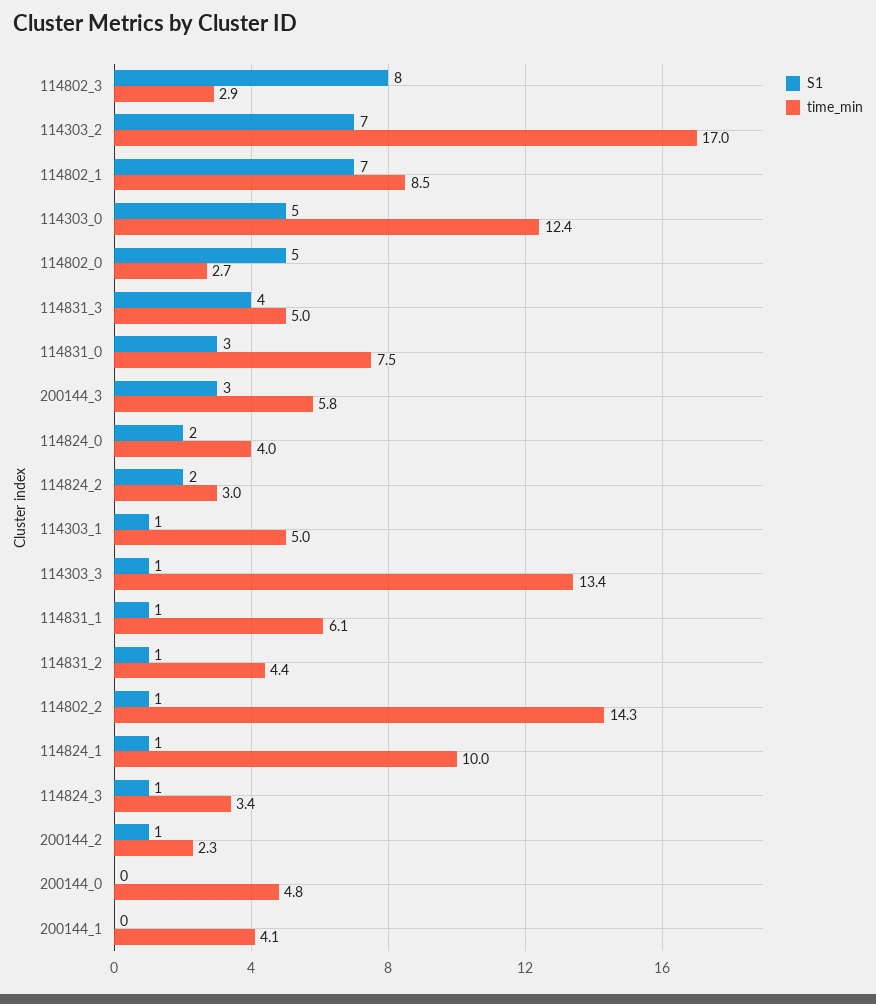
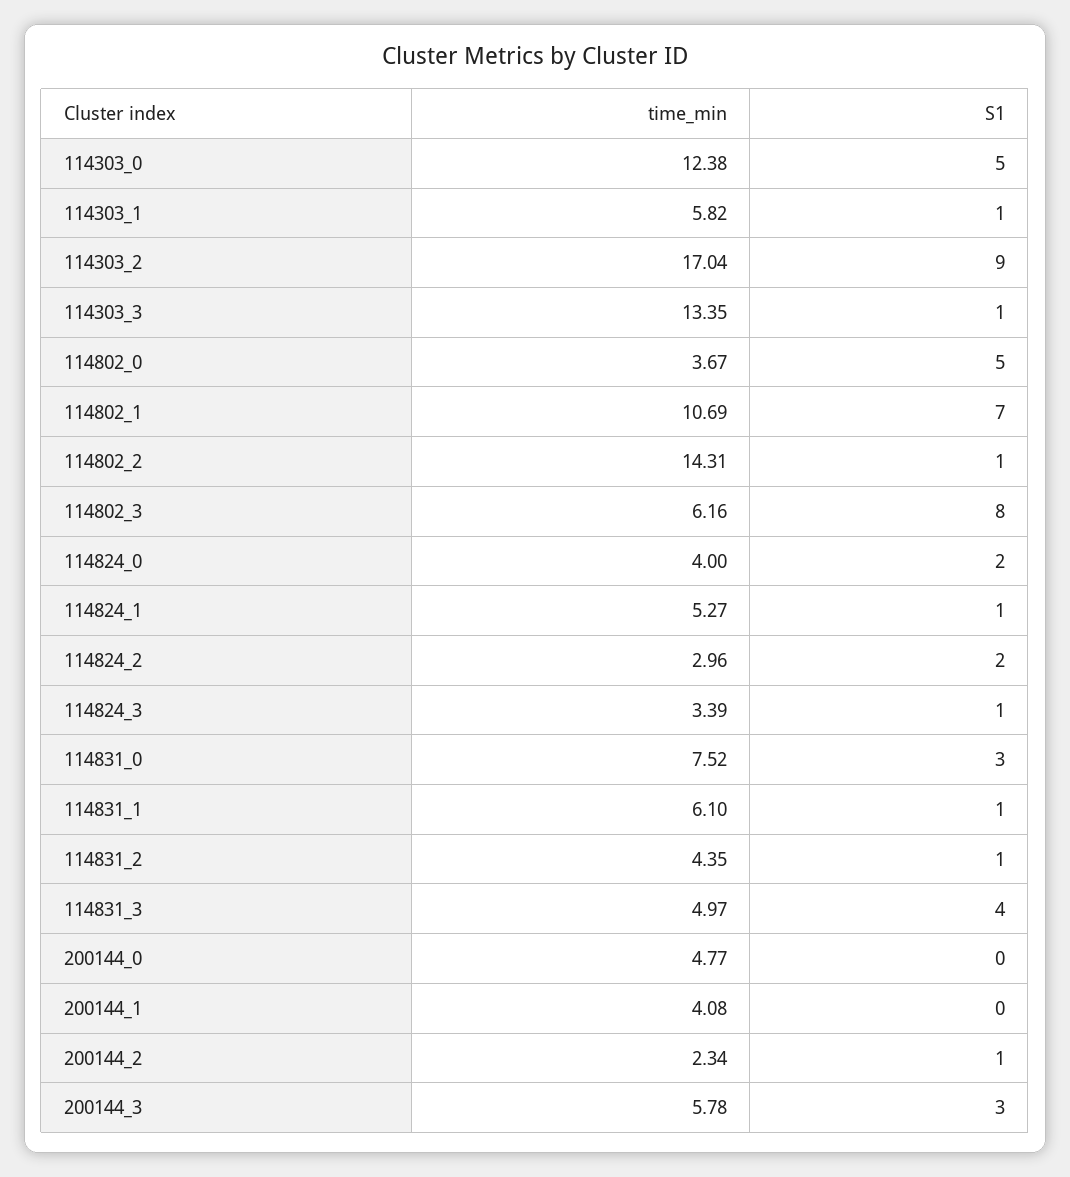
  {
    "S1": {
      "114802_3": 8,
-     "114303_2": 7,
+     "114303_2": 9,
      "114802_1": 7,
      "114303_0": 5,
      "114802_0": 5,
      "114831_3": 4,
      "114831_0": 3,
      "200144_3": 3,
      "114824_0": 2,
      "114824_2": 2,
      "114303_1": 1,
      "114303_3": 1,
      "114831_1": 1,
      "114831_2": 1,
      "114802_2": 1,
      "114824_1": 1,
      "114824_3": 1,
      "200144_2": 1,
      "200144_0": 0,
      "200144_1": 0
    },
    "time_min": {
-     "114802_3": 2.9,
+     "114802_3": 6.16,
      "114303_2": 17.04,
-     "114802_1": 8.5,
+     "114802_1": 10.69,
      "114303_0": 12.38,
-     "114802_0": 2.7,
+     "114802_0": 3.67,
      "114831_3": 4.97,
      "114831_0": 7.52,
      "200144_3": 5.78,
      "114824_0": 4,
      "114824_2": 2.96,
-     "114303_1": 5,
+     "114303_1": 5.82,
      "114303_3": 13.35,
      "114831_1": 6.1,
      "114831_2": 4.35,
      "114802_2": 14.31,
-     "114824_1": 10,
+     "114824_1": 5.27,
      "114824_3": 3.39,
      "200144_2": 2.34,
      "200144_0": 4.77,
      "200144_1": 4.08
    }
  }

